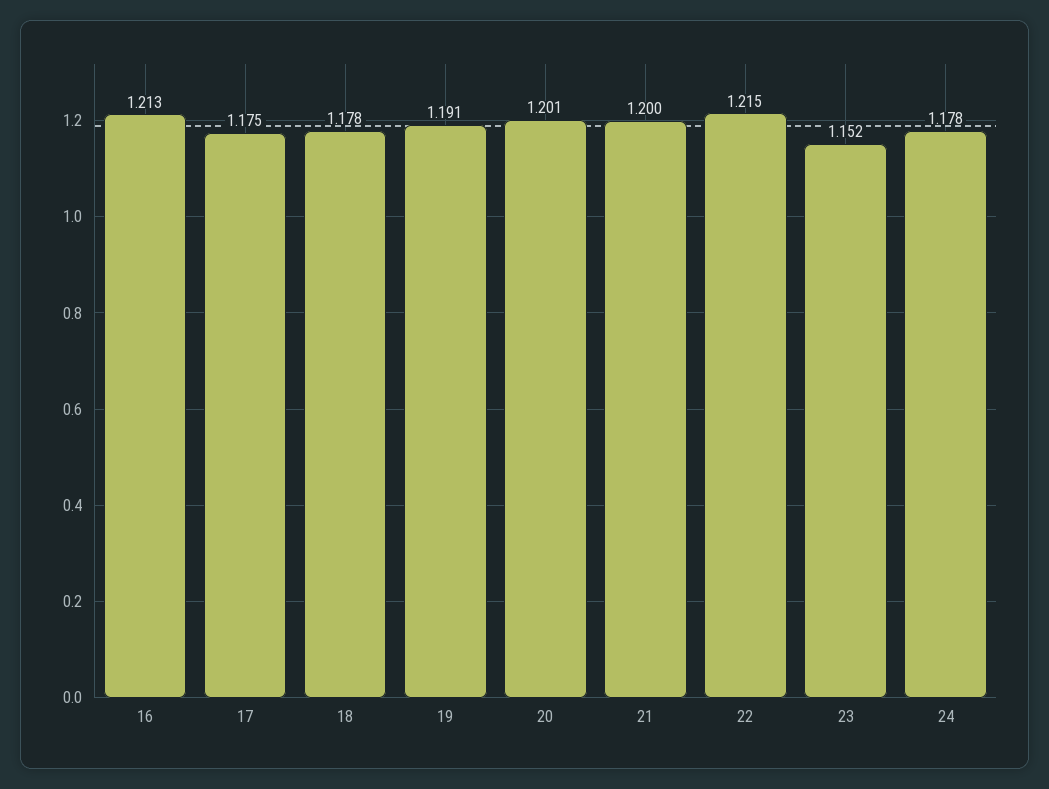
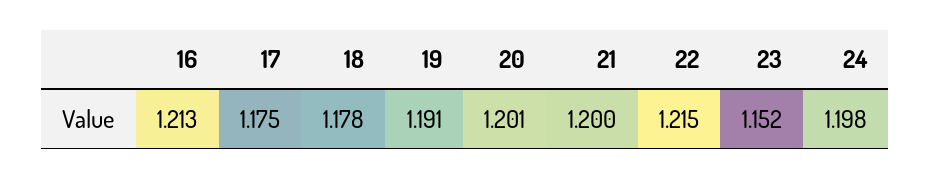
  {
    "16": 1.213,
    "17": 1.175,
    "18": 1.178,
    "19": 1.191,
    "20": 1.201,
    "21": 1.2,
    "22": 1.215,
    "23": 1.152,
-   "24": 1.178
+   "24": 1.198
  }

